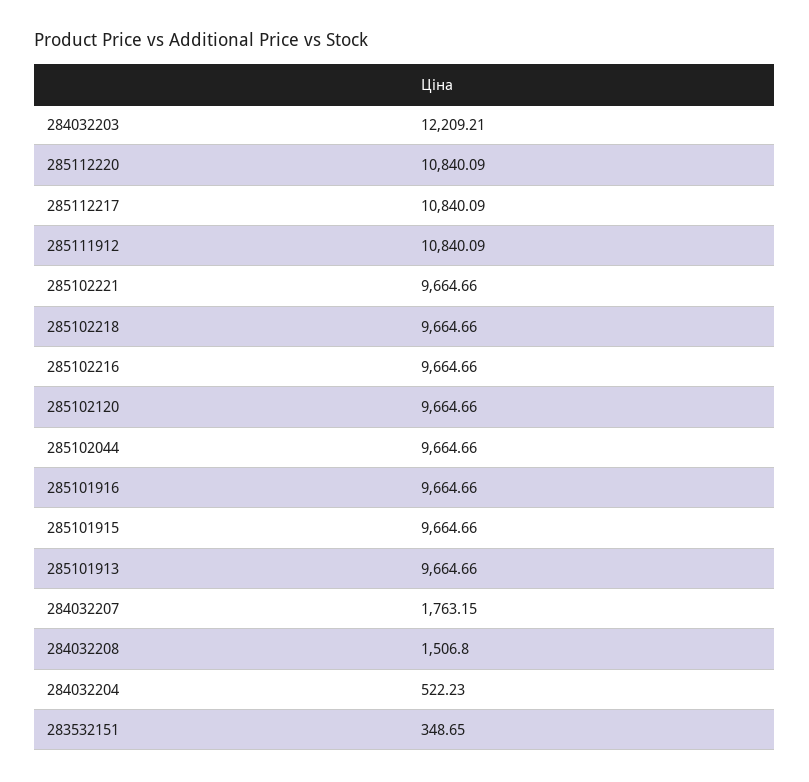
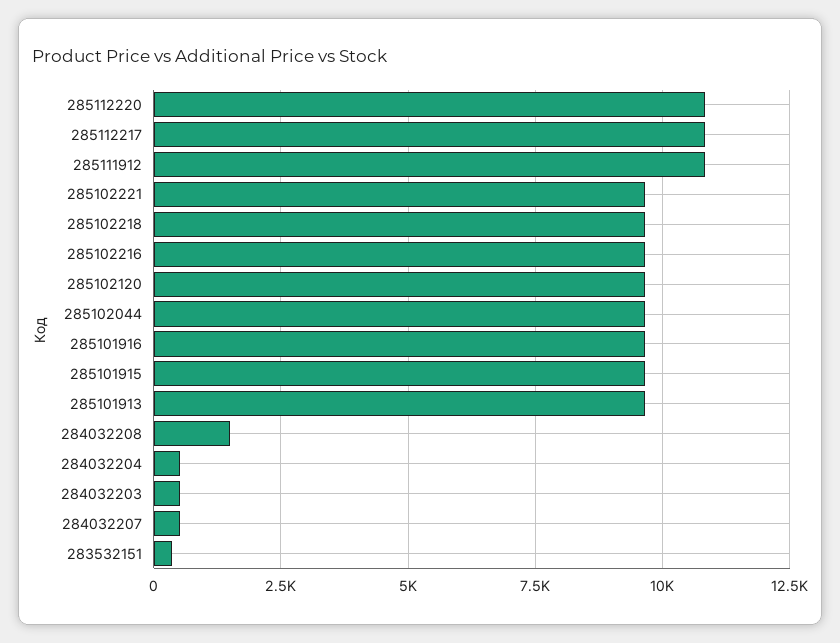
  {
-   "284032203": 12209.21,
+   "284032203": 500,
    "285112220": 10840.09,
    "285112217": 10840.09,
    "285111912": 10840.09,
    "285102221": 9664.66,
    "285102218": 9664.66,
    "285102216": 9664.66,
    "285102120": 9664.66,
    "285102044": 9664.66,
    "285101916": 9664.66,
    "285101915": 9664.66,
    "285101913": 9664.66,
-   "284032207": 1763.15,
+   "284032207": 500,
    "284032208": 1506.8,
    "284032204": 522.23,
    "283532151": 348.65
  }

